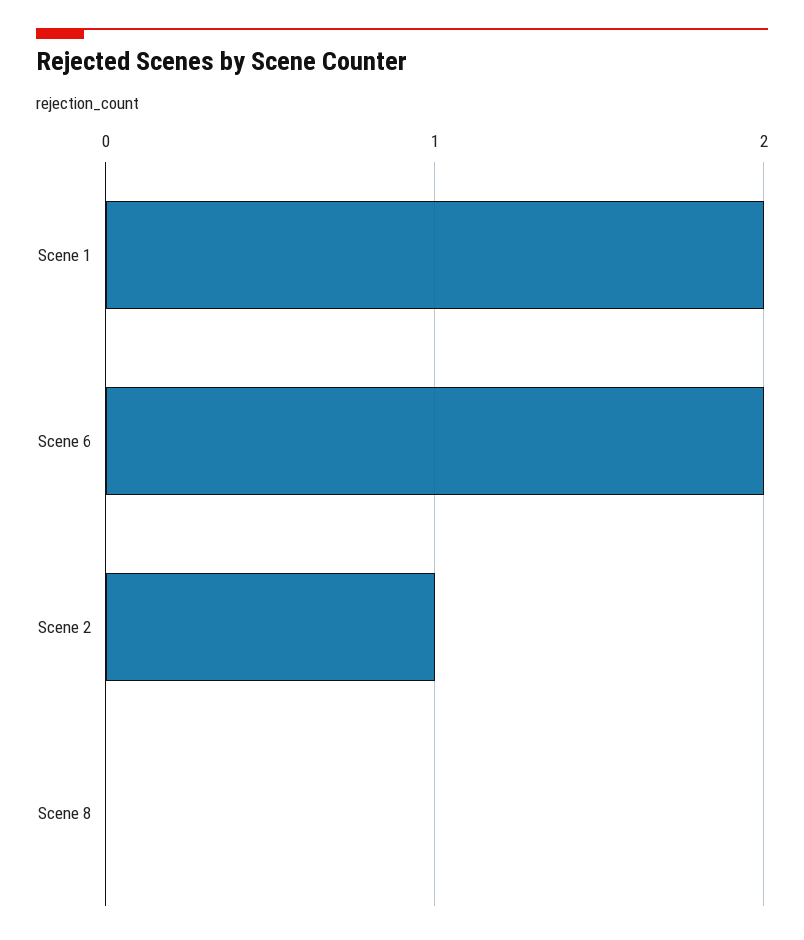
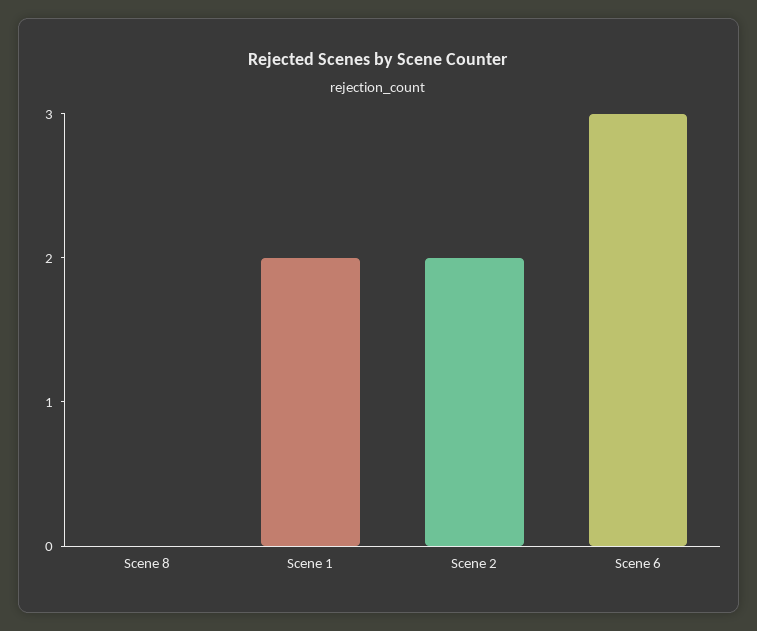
  {
    "Scene 1": 2,
-   "Scene 6": 2,
+   "Scene 6": 3,
-   "Scene 2": 1,
+   "Scene 2": 2,
    "Scene 8": 0
  }

